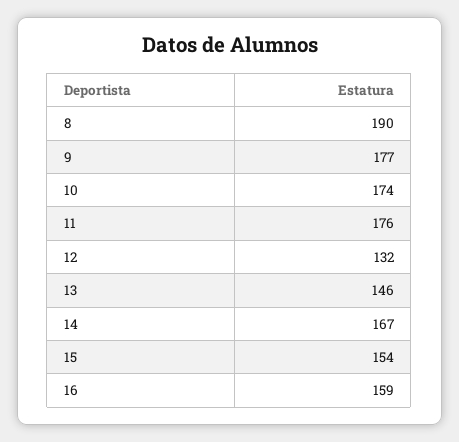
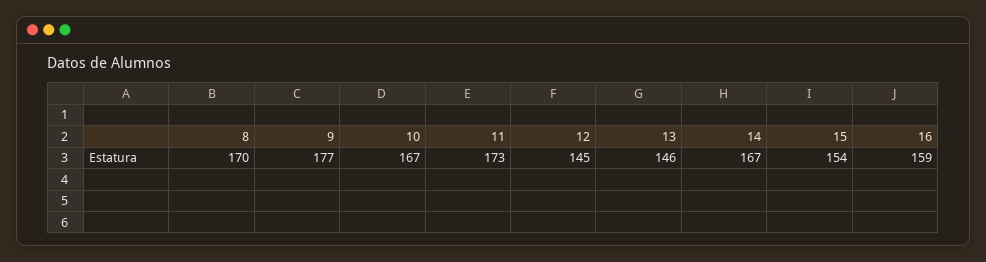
  {
-   "8": 190,
+   "8": 170,
    "9": 177,
-   "10": 174,
+   "10": 167,
-   "11": 176,
+   "11": 173,
-   "12": 132,
+   "12": 145,
    "13": 146,
    "14": 167,
    "15": 154,
    "16": 159
  }

